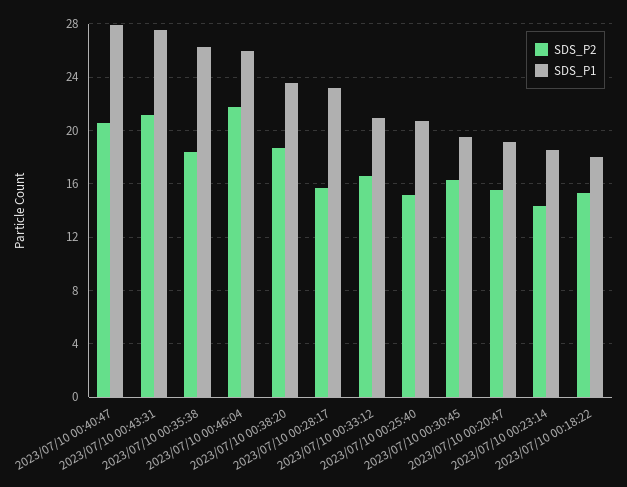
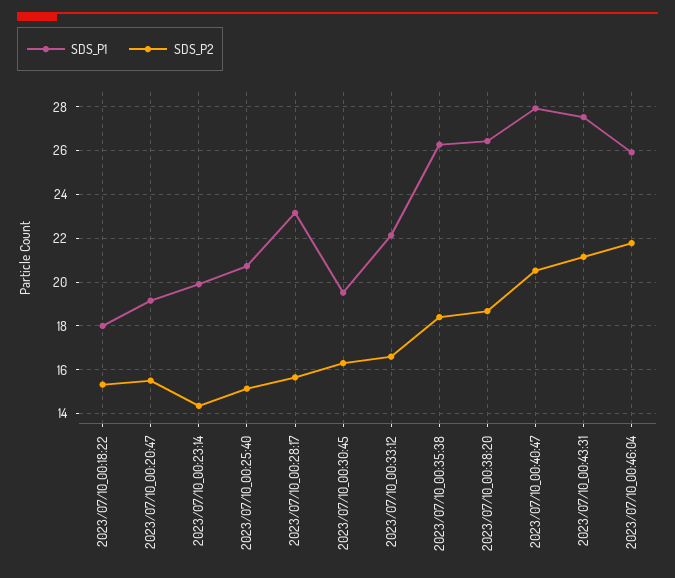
  {
    "SDS_P2": {
      "2023/07/10 00:40:47": 20.5,
      "2023/07/10 00:43:31": 21,
      "2023/07/10 00:35:38": 18.5,
      "2023/07/10 00:46:04": 22,
      "2023/07/10 00:38:20": 18.5,
      "2023/07/10 00:28:17": 15.5,
      "2023/07/10 00:33:12": 16.5,
      "2023/07/10 00:25:40": 15,
      "2023/07/10 00:30:45": 16.5,
      "2023/07/10 00:20:47": 15.5,
      "2023/07/10 00:23:14": 14.5,
      "2023/07/10 00:18:22": 15.5
    },
    "SDS_P1": {
      "2023/07/10 00:40:47": 28,
      "2023/07/10 00:43:31": 27.5,
      "2023/07/10 00:35:38": 26.5,
      "2023/07/10 00:46:04": 26,
-     "2023/07/10 00:38:20": 23.5,
+     "2023/07/10 00:38:20": 26.5,
      "2023/07/10 00:28:17": 23,
-     "2023/07/10 00:33:12": 21,
+     "2023/07/10 00:33:12": 22,
      "2023/07/10 00:25:40": 20.5,
      "2023/07/10 00:30:45": 19.5,
      "2023/07/10 00:20:47": 19,
-     "2023/07/10 00:23:14": 18.5,
+     "2023/07/10 00:23:14": 20,
      "2023/07/10 00:18:22": 18
    }
  }

